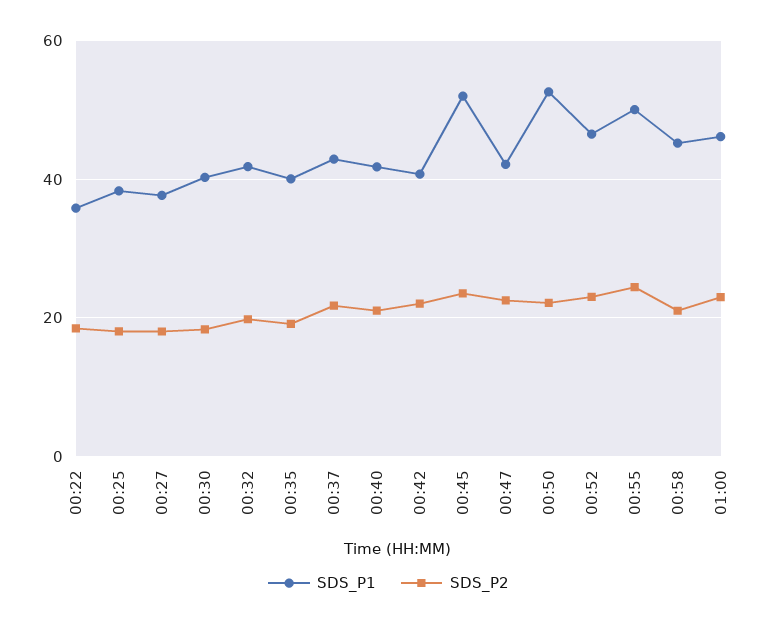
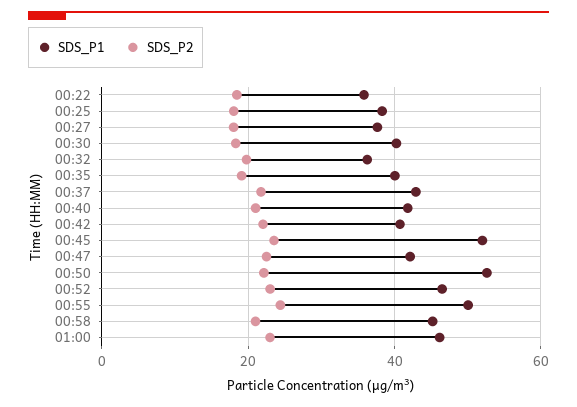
  {
    "SDS_P1": {
      "00:22": 36,
      "00:25": 38,
      "00:27": 38,
      "00:30": 40,
-     "00:32": 42,
+     "00:32": 36,
      "00:35": 40,
      "00:37": 42,
      "00:40": 42,
      "00:42": 40,
      "00:45": 52,
      "00:47": 42,
      "00:50": 52,
      "00:52": 46,
      "00:55": 50,
      "00:58": 46,
      "01:00": 46
    },
    "SDS_P2": {
      "00:22": 18,
      "00:25": 18,
      "00:27": 18,
      "00:30": 18,
      "00:32": 20,
      "00:35": 20,
      "00:37": 22,
      "00:40": 22,
      "00:42": 22,
      "00:45": 24,
      "00:47": 22,
      "00:50": 22,
      "00:52": 24,
      "00:55": 24,
      "00:58": 22,
      "01:00": 22
    }
  }

